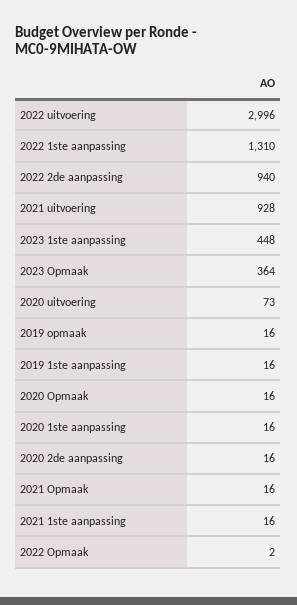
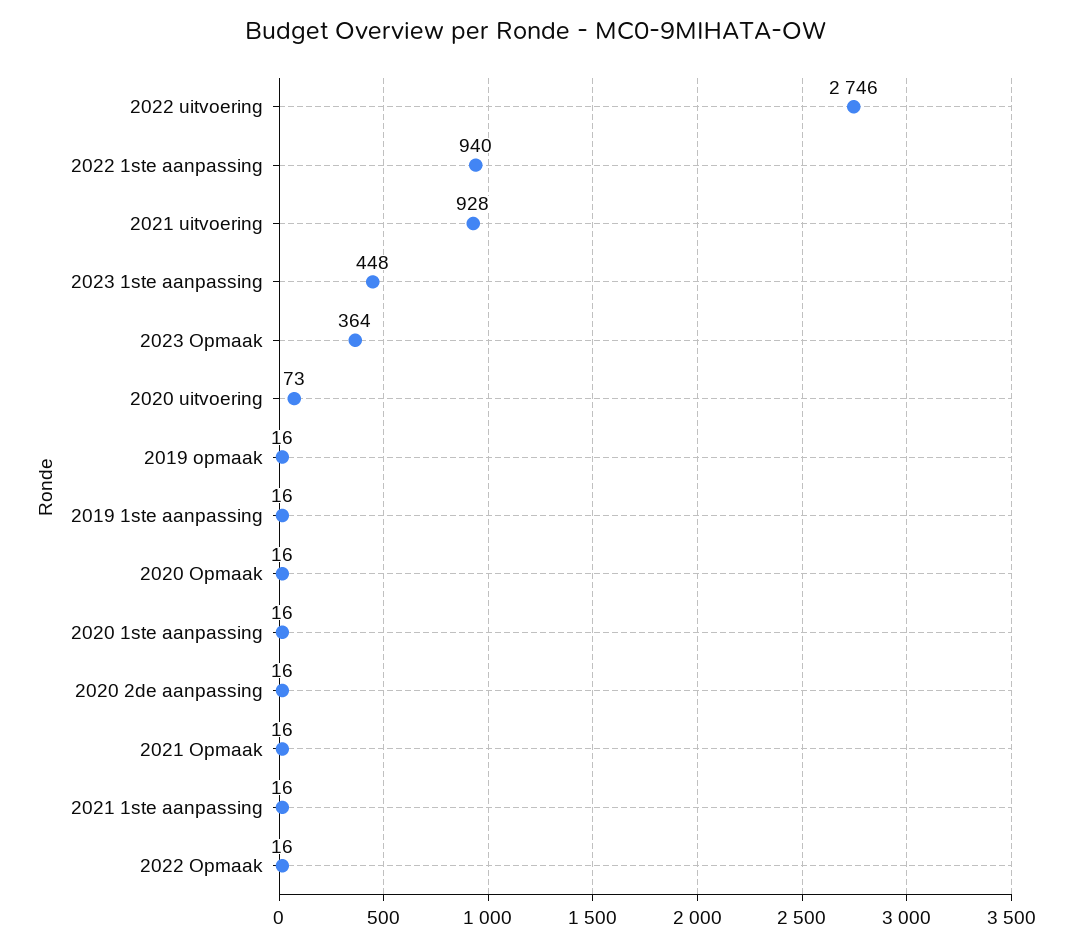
  {
-   "2022 uitvoering": 2996,
+   "2022 uitvoering": 2746,
-   "2022 1ste aanpassing": 1310,
+   "2022 1ste aanpassing": 940,
-   "2022 2de aanpassing": 940,
    "2021 uitvoering": 928,
    "2023 1ste aanpassing": 448,
    "2023 Opmaak": 364,
    "2020 uitvoering": 73,
    "2019 opmaak": 16,
    "2019 1ste aanpassing": 16,
    "2020 Opmaak": 16,
    "2020 1ste aanpassing": 16,
    "2020 2de aanpassing": 16,
    "2021 Opmaak": 16,
    "2021 1ste aanpassing": 16,
-   "2022 Opmaak": 2
+   "2022 Opmaak": 16
  }

